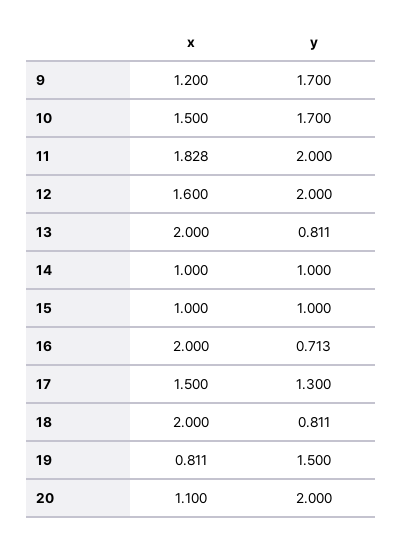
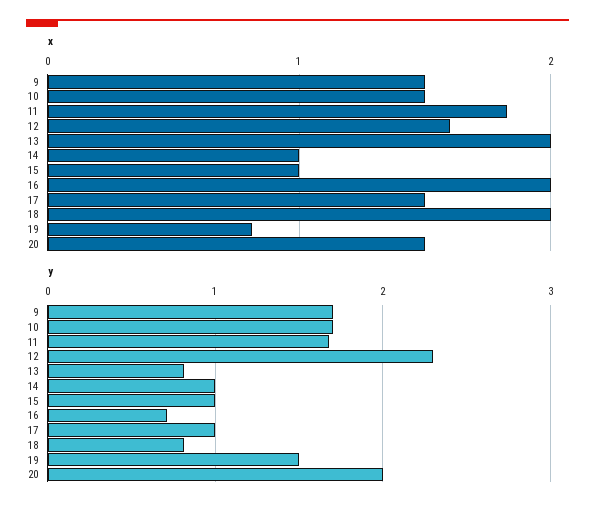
  {
    "x": {
-     "9": 1.2,
+     "9": 1.5,
      "10": 1.5,
      "11": 1.828,
      "12": 1.6,
      "13": 2,
      "14": 1,
      "15": 1,
      "16": 2,
      "17": 1.5,
      "18": 2,
      "19": 0.811,
-     "20": 1.1
+     "20": 1.5
    },
    "y": {
      "9": 1.7,
      "10": 1.7,
-     "11": 2,
+     "11": 1.7,
-     "12": 2,
+     "12": 2.3,
      "13": 0.811,
      "14": 1,
      "15": 1,
      "16": 0.713,
-     "17": 1.3,
+     "17": 1,
      "18": 0.811,
      "19": 1.5,
      "20": 2
    }
  }

